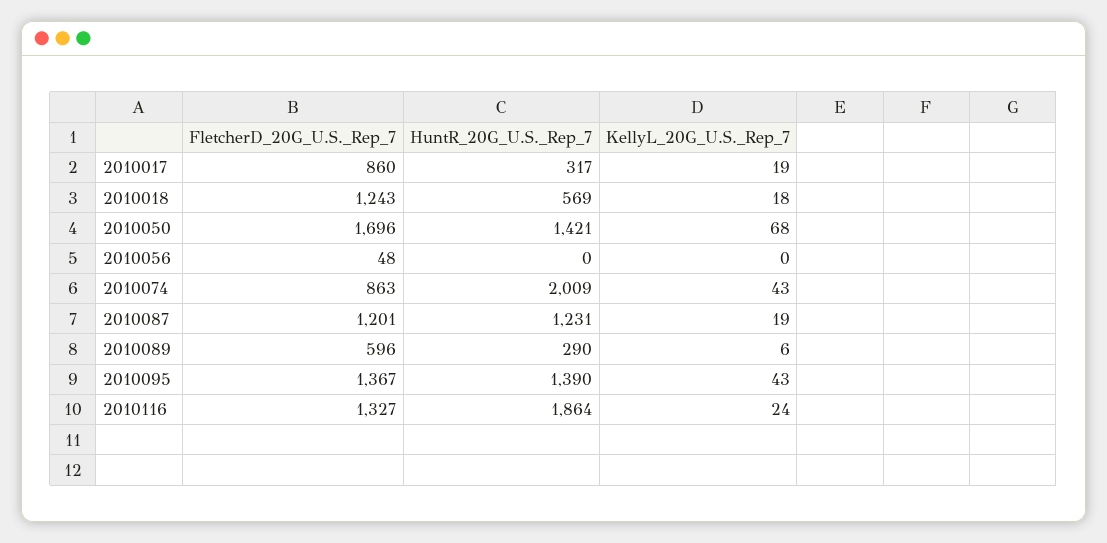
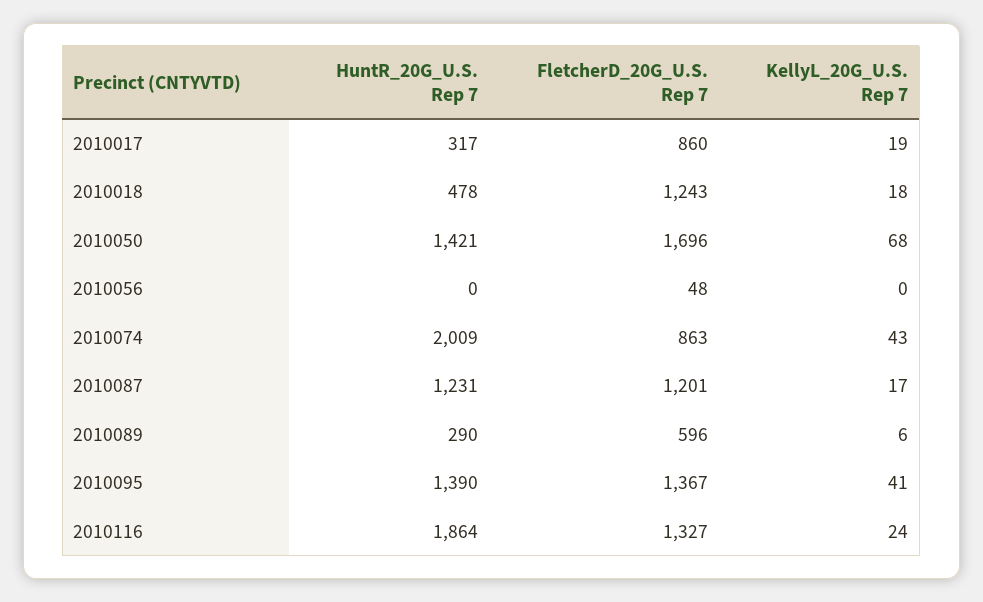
  {
    "FletcherD_20G_U.S._Rep_7": {
      "2010017": 860,
      "2010018": 1243,
      "2010050": 1696,
      "2010056": 48,
      "2010074": 863,
      "2010087": 1201,
      "2010089": 596,
      "2010095": 1367,
      "2010116": 1327
    },
    "HuntR_20G_U.S._Rep_7": {
      "2010017": 317,
-     "2010018": 569,
+     "2010018": 478,
      "2010050": 1421,
      "2010056": 0,
      "2010074": 2009,
      "2010087": 1231,
      "2010089": 290,
      "2010095": 1390,
      "2010116": 1864
    },
    "KellyL_20G_U.S._Rep_7": {
      "2010017": 19,
      "2010018": 18,
      "2010050": 68,
      "2010056": 0,
      "2010074": 43,
-     "2010087": 19,
+     "2010087": 17,
      "2010089": 6,
-     "2010095": 43,
+     "2010095": 41,
      "2010116": 24
    }
  }

